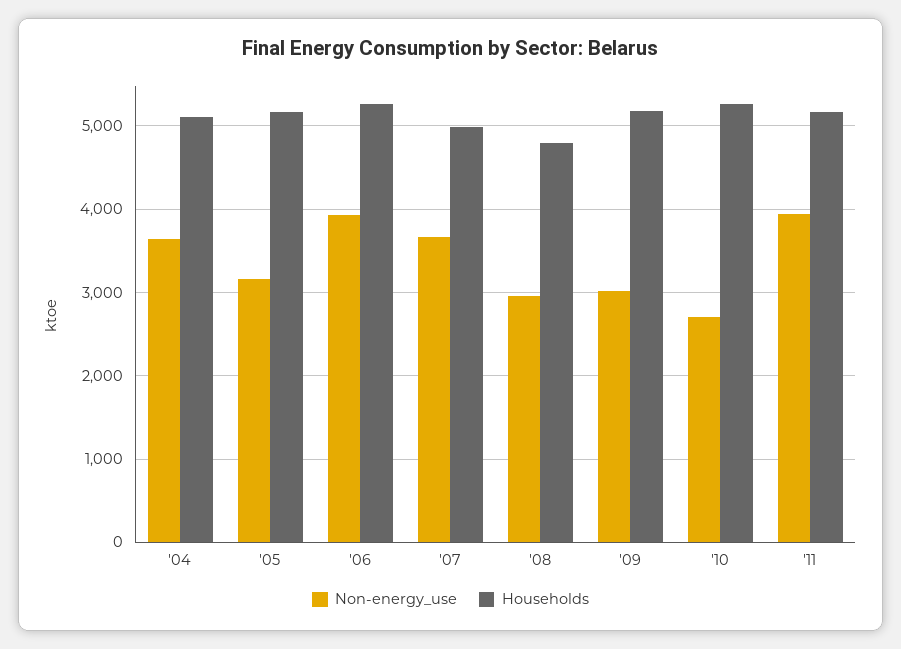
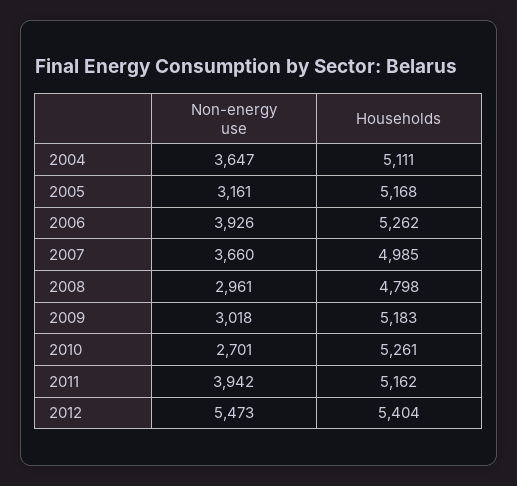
  {
    "Non-energy_use": {
      "'04": 3647,
      "'05": 3161,
      "'06": 3926,
      "'07": 3660,
      "'08": 2961,
      "'09": 3018,
      "'10": 2701,
-     "'11": 3942
+     "'11": 3942,
+     "2012": 5473
    },
    "Households": {
      "'04": 5111,
      "'05": 5168,
      "'06": 5262,
      "'07": 4985,
      "'08": 4798,
      "'09": 5183,
      "'10": 5261,
-     "'11": 5162
+     "'11": 5162,
+     "2012": 5404
    }
  }

